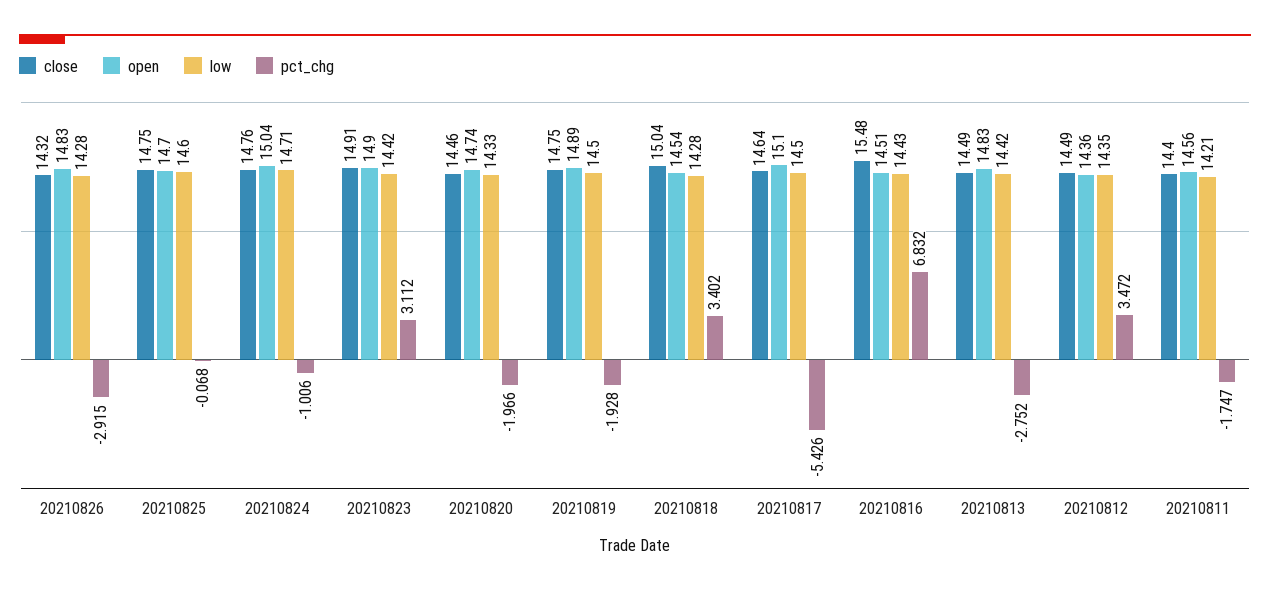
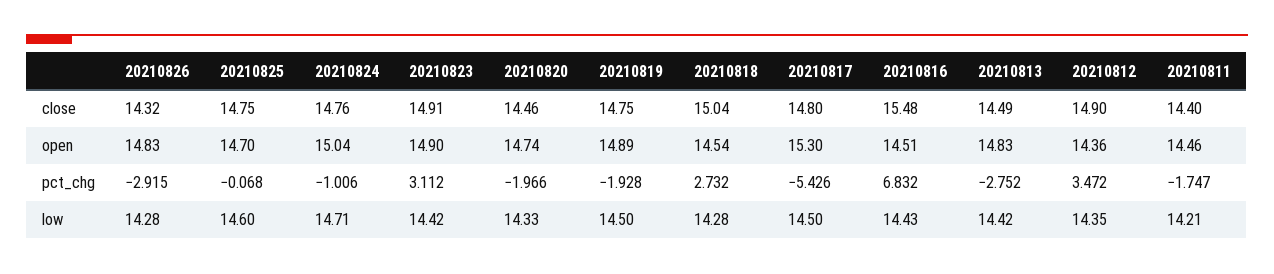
  {
    "close": {
      "20210826": 14.32,
      "20210825": 14.75,
      "20210824": 14.76,
      "20210823": 14.91,
      "20210820": 14.46,
      "20210819": 14.75,
      "20210818": 15.04,
-     "20210817": 14.64,
+     "20210817": 14.8,
      "20210816": 15.48,
      "20210813": 14.49,
-     "20210812": 14.49,
+     "20210812": 14.9,
      "20210811": 14.4
    },
    "open": {
      "20210826": 14.83,
      "20210825": 14.7,
      "20210824": 15.04,
      "20210823": 14.9,
      "20210820": 14.74,
      "20210819": 14.89,
      "20210818": 14.54,
-     "20210817": 15.1,
+     "20210817": 15.3,
      "20210816": 14.51,
      "20210813": 14.83,
      "20210812": 14.36,
-     "20210811": 14.56
+     "20210811": 14.46
    },
    "low": {
      "20210826": 14.28,
      "20210825": 14.6,
      "20210824": 14.71,
      "20210823": 14.42,
      "20210820": 14.33,
      "20210819": 14.5,
      "20210818": 14.28,
      "20210817": 14.5,
      "20210816": 14.43,
      "20210813": 14.42,
      "20210812": 14.35,
      "20210811": 14.21
    },
    "pct_chg": {
      "20210826": -2.915,
      "20210825": -0.068,
      "20210824": -1.006,
      "20210823": 3.112,
      "20210820": -1.966,
      "20210819": -1.928,
-     "20210818": 3.402,
+     "20210818": 2.732,
      "20210817": -5.426,
      "20210816": 6.832,
      "20210813": -2.752,
      "20210812": 3.472,
      "20210811": -1.747
    }
  }

